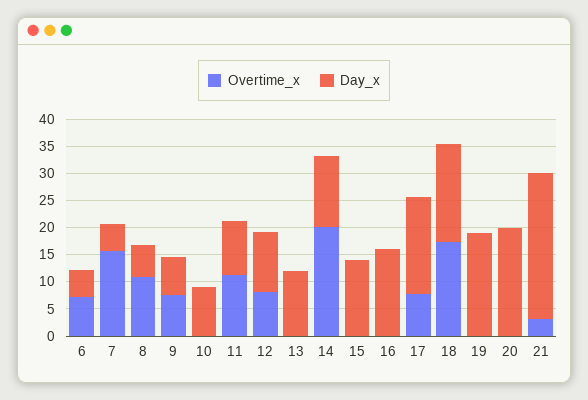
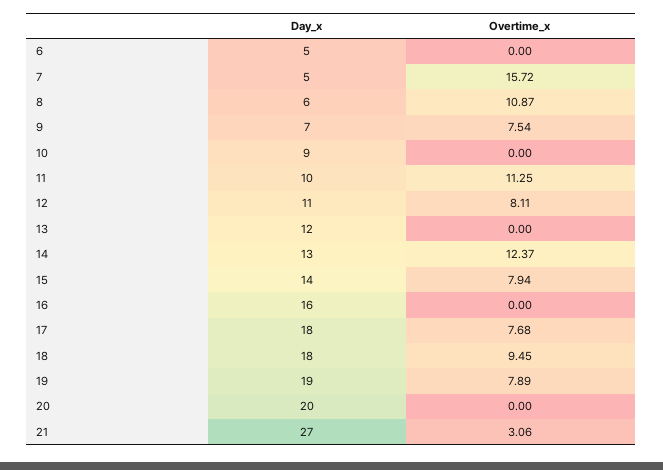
  {
    "Overtime_x": {
-     "6": 7.5,
+     "6": 0,
      "7": 15.72,
      "8": 10.87,
      "9": 7.54,
      "10": 0,
      "11": 11.25,
      "12": 8.11,
      "13": 0,
-     "14": 20,
+     "14": 12.37,
-     "15": 0,
+     "15": 7.94,
      "16": 0,
      "17": 7.68,
-     "18": 17.5,
+     "18": 9.45,
-     "19": 0,
+     "19": 7.89,
      "20": 0,
      "21": 3.06
    },
    "Day_x": {
      "6": 5,
      "7": 5,
      "8": 6,
      "9": 7,
      "10": 9,
      "11": 10,
      "12": 11,
      "13": 12,
      "14": 13,
      "15": 14,
      "16": 16,
      "17": 18,
      "18": 18,
      "19": 19,
      "20": 20,
      "21": 27
    }
  }

